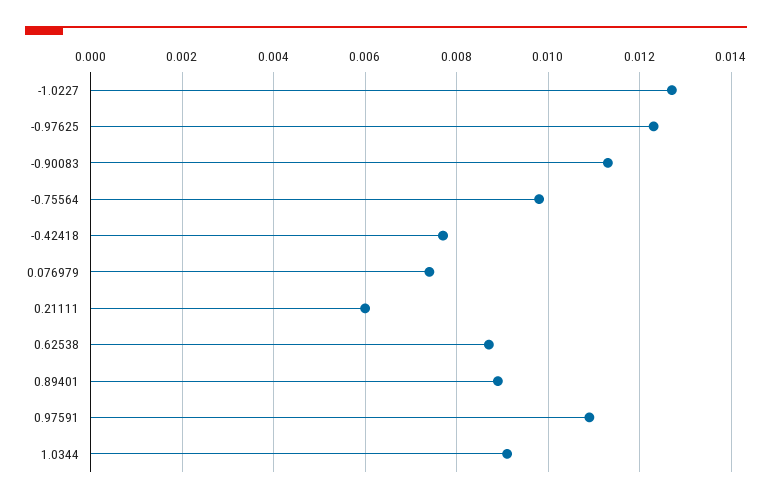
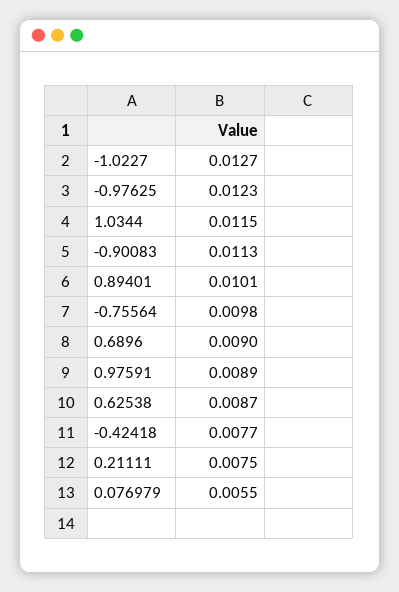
  {
    "-1.0227": 0.0127,
    "-0.97625": 0.0123,
    "-0.90083": 0.0113,
    "-0.75564": 0.0098,
    "-0.42418": 0.0077,
-   "0.076979": 0.0075,
+   "0.076979": 0.0055,
-   "0.21111": 0.006,
+   "0.21111": 0.0075,
    "0.62538": 0.0087,
-   "0.89401": 0.009,
+   "0.89401": 0.0101,
-   "0.97591": 0.011,
+   "0.97591": 0.0089,
-   "1.0344": 0.009
+   "1.0344": 0.0115,
+   "0.6896": 0.009
  }

